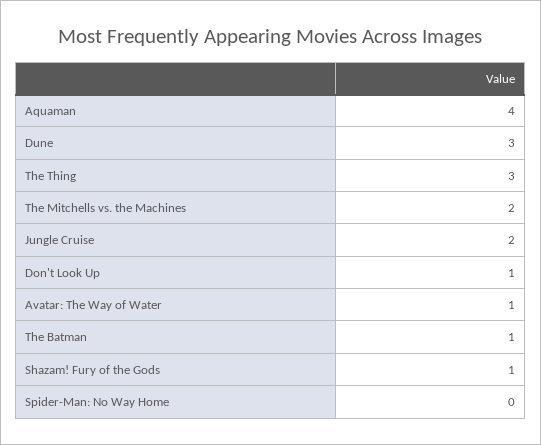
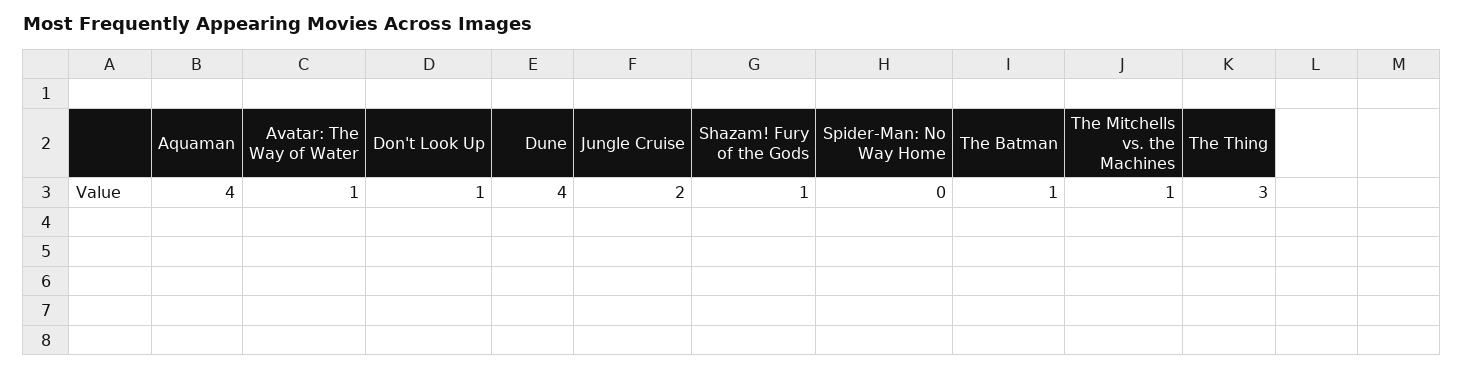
  {
    "Aquaman": 4,
-   "Dune": 3,
+   "Dune": 4,
    "The Thing": 3,
-   "The Mitchells vs. the Machines": 2,
+   "The Mitchells vs. the Machines": 1,
    "Jungle Cruise": 2,
    "Don't Look Up": 1,
    "Avatar: The Way of Water": 1,
    "The Batman": 1,
    "Shazam! Fury of the Gods": 1,
    "Spider-Man: No Way Home": 0
  }

